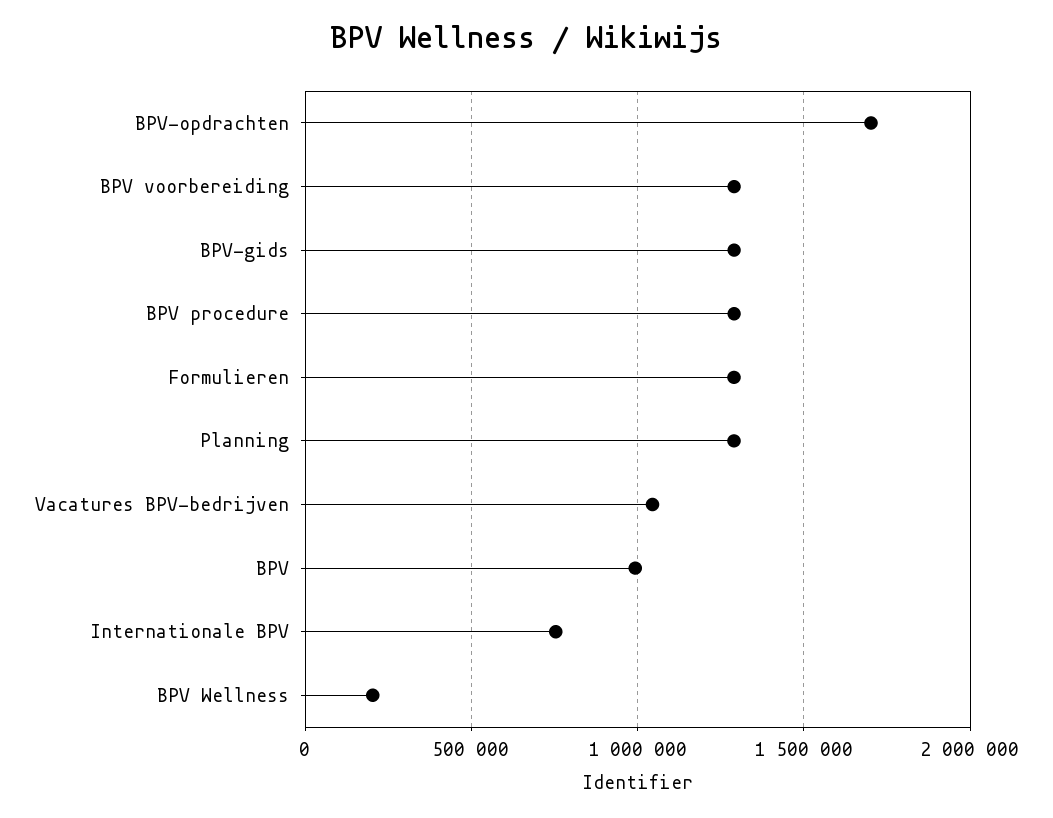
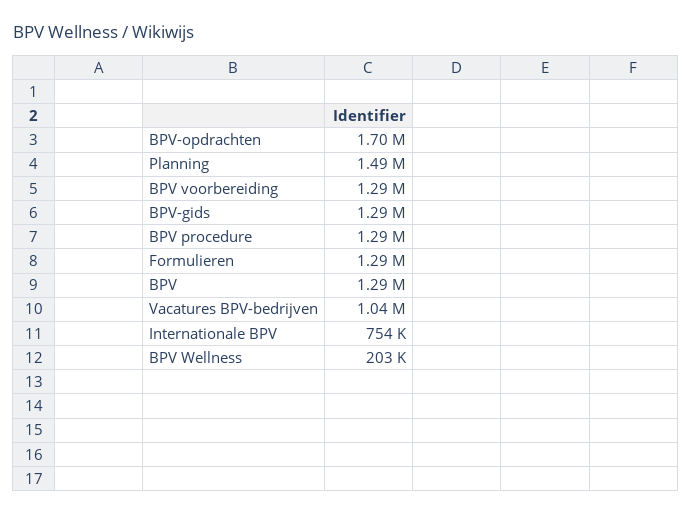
  {
    "BPV-opdrachten": 1700000,
    "BPV voorbereiding": 1290000,
    "BPV-gids": 1290000,
    "BPV procedure": 1290000,
    "Formulieren": 1290000,
-   "Planning": 1300000,
+   "Planning": 1490000,
    "Vacatures BPV-bedrijven": 1040000,
-   "BPV": 1000000,
+   "BPV": 1290000,
    "Internationale BPV": 754000,
    "BPV Wellness": 203000
  }

